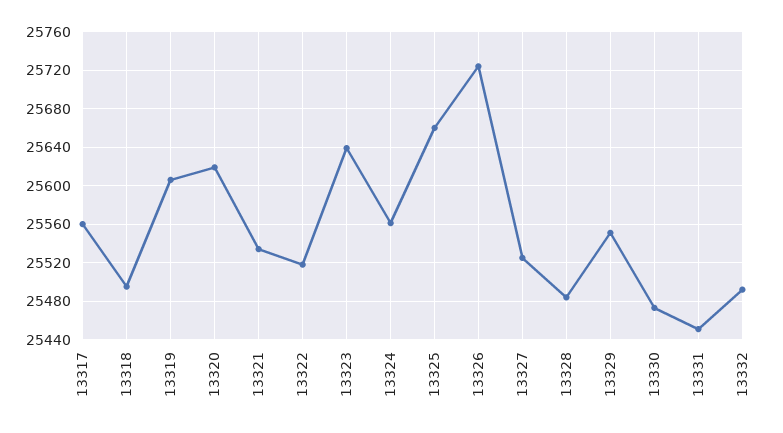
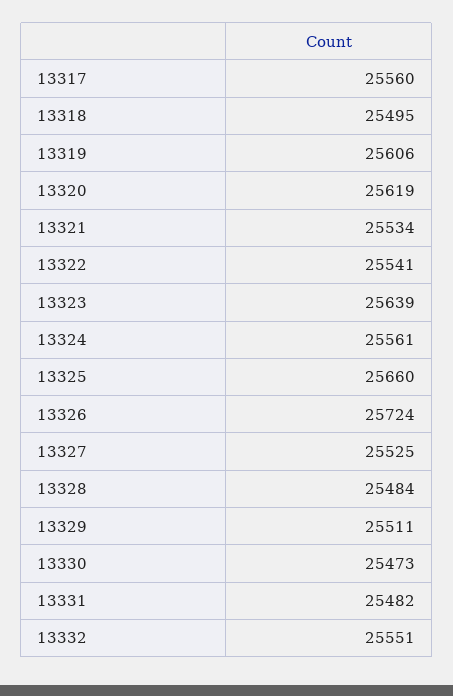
  {
    "13317": 25560,
    "13318": 25495,
    "13319": 25606,
    "13320": 25619,
    "13321": 25534,
-   "13322": 25520,
+   "13322": 25541,
    "13323": 25639,
    "13324": 25561,
    "13325": 25660,
    "13326": 25724,
    "13327": 25525,
    "13328": 25484,
-   "13329": 25550,
+   "13329": 25511,
    "13330": 25473,
-   "13331": 25450,
+   "13331": 25482,
-   "13332": 25490
+   "13332": 25551
  }

